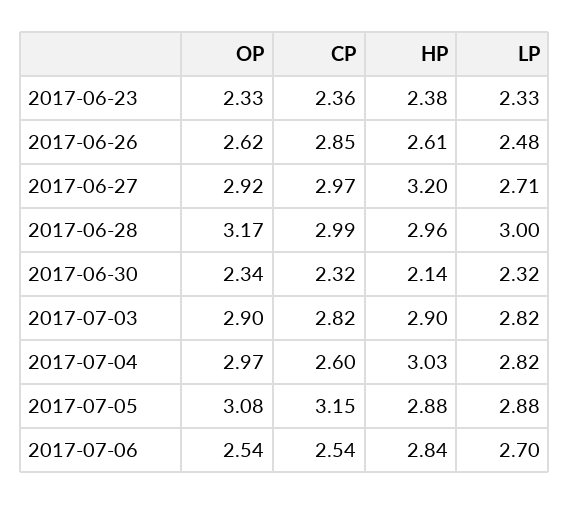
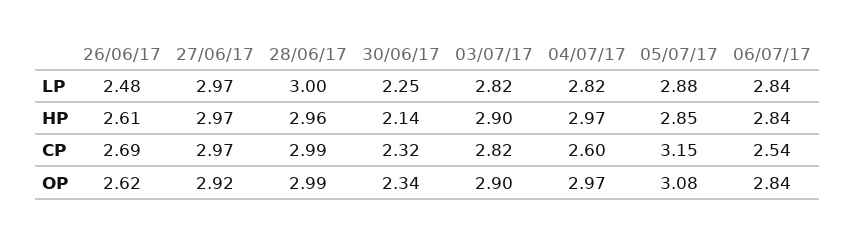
  {
    "OP": {
-     "2017-06-23": 2.33,
      "2017-06-26": 2.62,
      "2017-06-27": 2.92,
-     "2017-06-28": 3.17,
+     "2017-06-28": 2.99,
      "2017-06-30": 2.34,
      "2017-07-03": 2.9,
      "2017-07-04": 2.97,
      "2017-07-05": 3.08,
-     "2017-07-06": 2.54
+     "2017-07-06": 2.84
    },
    "CP": {
-     "2017-06-23": 2.36,
-     "2017-06-26": 2.85,
+     "2017-06-26": 2.69,
      "2017-06-27": 2.97,
      "2017-06-28": 2.99,
      "2017-06-30": 2.32,
      "2017-07-03": 2.82,
      "2017-07-04": 2.6,
      "2017-07-05": 3.15,
      "2017-07-06": 2.54
    },
    "HP": {
-     "2017-06-23": 2.38,
      "2017-06-26": 2.61,
-     "2017-06-27": 3.2,
+     "2017-06-27": 2.97,
      "2017-06-28": 2.96,
      "2017-06-30": 2.14,
      "2017-07-03": 2.9,
-     "2017-07-04": 3.03,
+     "2017-07-04": 2.97,
-     "2017-07-05": 2.88,
+     "2017-07-05": 2.85,
      "2017-07-06": 2.84
    },
    "LP": {
-     "2017-06-23": 2.33,
      "2017-06-26": 2.48,
-     "2017-06-27": 2.71,
+     "2017-06-27": 2.97,
      "2017-06-28": 3,
-     "2017-06-30": 2.32,
+     "2017-06-30": 2.25,
      "2017-07-03": 2.82,
      "2017-07-04": 2.82,
      "2017-07-05": 2.88,
-     "2017-07-06": 2.7
+     "2017-07-06": 2.84
    }
  }

